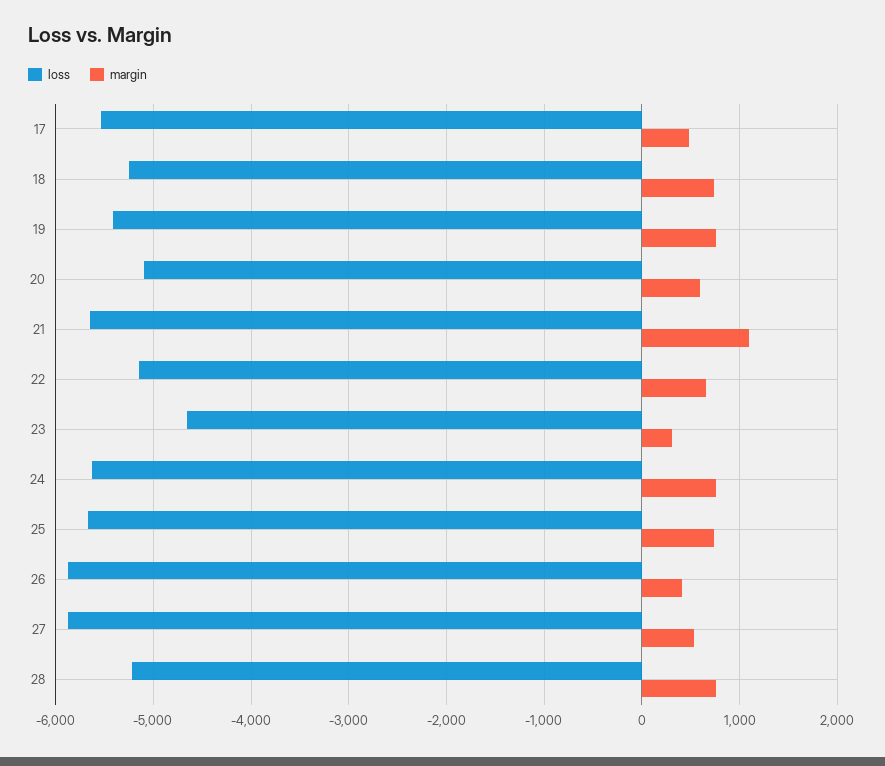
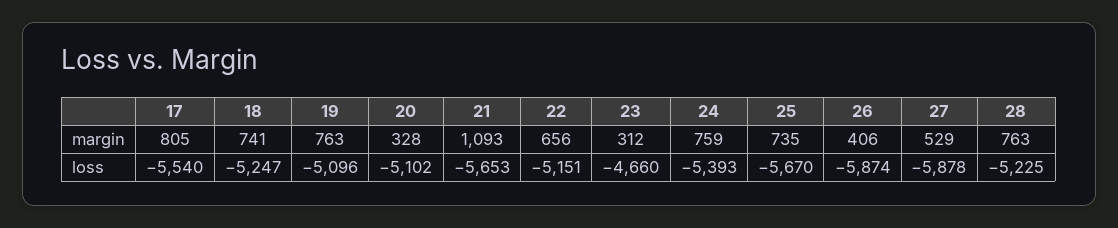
  {
    "loss": {
      "17": -5540,
      "18": -5247,
-     "19": -5400,
+     "19": -5096,
      "20": -5102,
      "21": -5653,
      "22": -5151,
      "23": -4660,
-     "24": -5600,
+     "24": -5393,
      "25": -5670,
      "26": -5874,
      "27": -5878,
      "28": -5225
    },
    "margin": {
-     "17": 500,
+     "17": 805,
      "18": 741,
      "19": 763,
-     "20": 600,
+     "20": 328,
      "21": 1093,
      "22": 656,
      "23": 312,
      "24": 759,
      "25": 735,
      "26": 406,
      "27": 529,
      "28": 763
    }
  }

